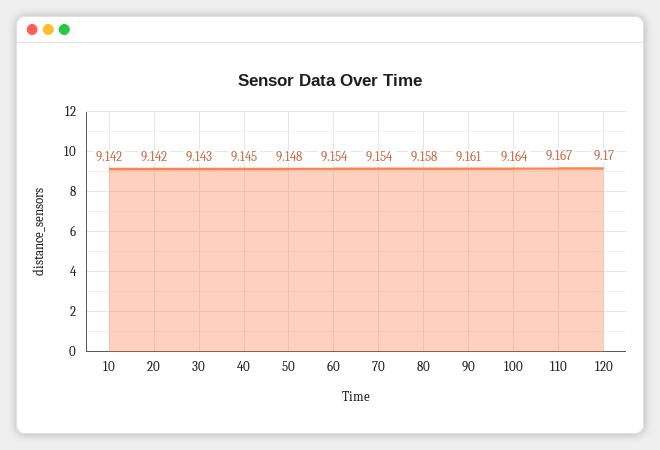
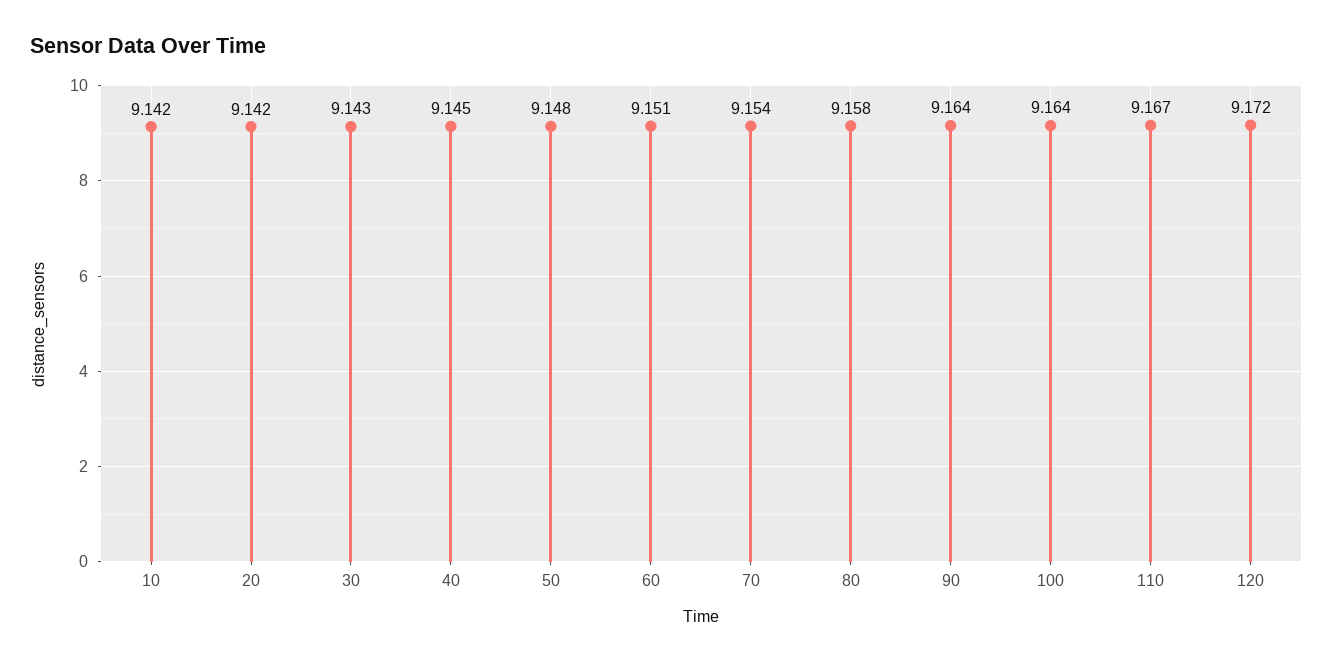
  {
    "10": 9.142,
    "20": 9.142,
    "30": 9.143,
    "40": 9.145,
    "50": 9.148,
-   "60": 9.154,
+   "60": 9.151,
    "70": 9.154,
    "80": 9.158,
-   "90": 9.161,
+   "90": 9.164,
    "100": 9.164,
    "110": 9.167,
-   "120": 9.17
+   "120": 9.172
  }

